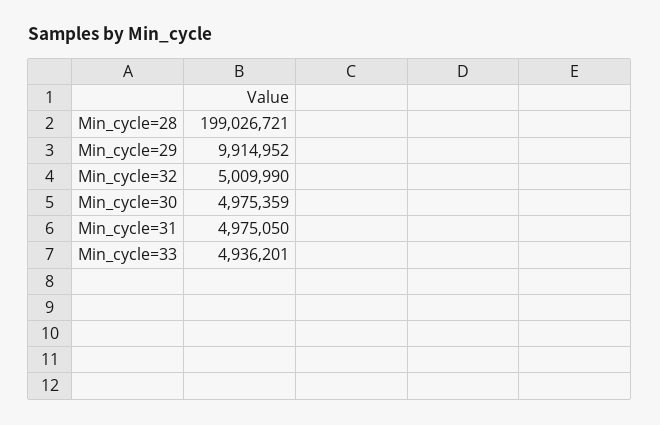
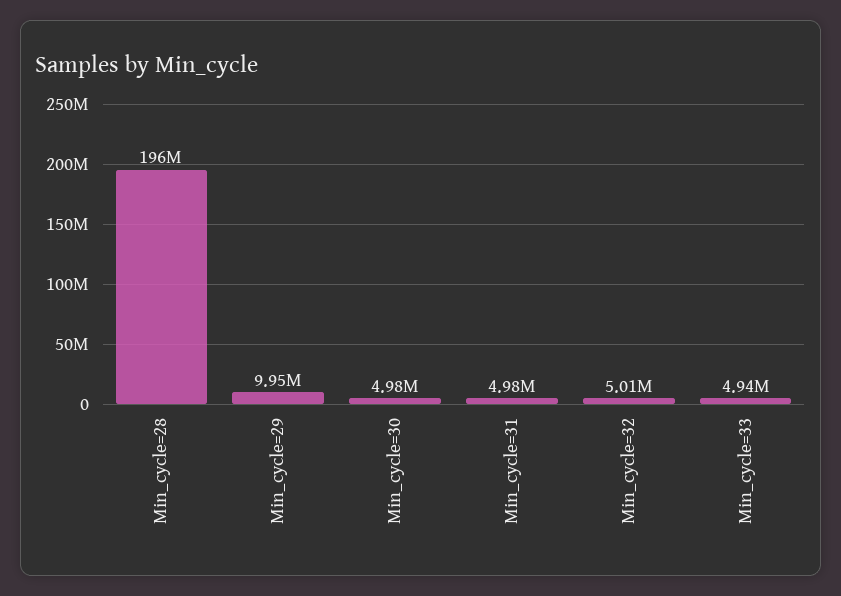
  {
-   "Min_cycle=28": 199026721,
+   "Min_cycle=28": 196000000,
-   "Min_cycle=29": 9914952,
+   "Min_cycle=29": 9950000,
    "Min_cycle=32": 5009990,
    "Min_cycle=30": 4975359,
    "Min_cycle=31": 4975050,
    "Min_cycle=33": 4936201
  }

